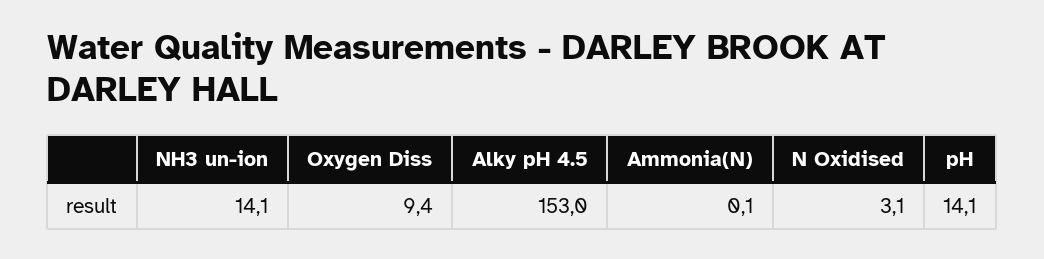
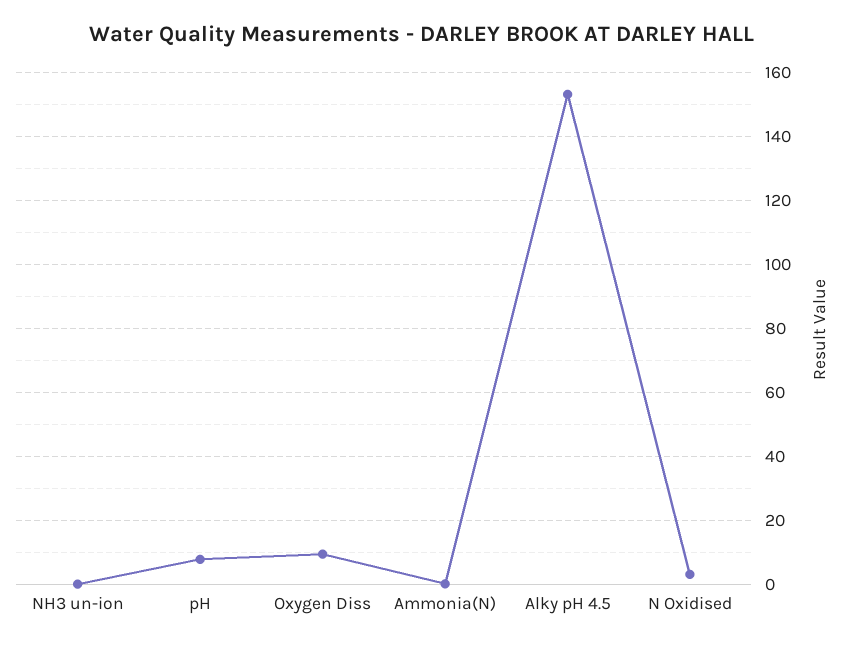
  {
-   "NH3 un-ion": 14.1,
+   "NH3 un-ion": 0,
    "Oxygen Diss": 9.4,
    "Alky pH 4.5": 153,
    "Ammonia(N)": 0.1,
    "N Oxidised": 3.1,
-   "pH": 14.1
+   "pH": 8
  }

